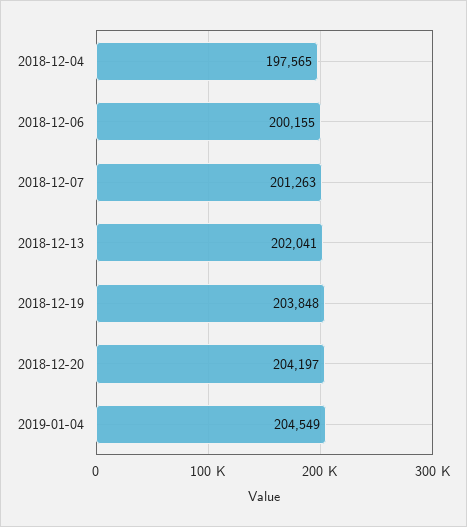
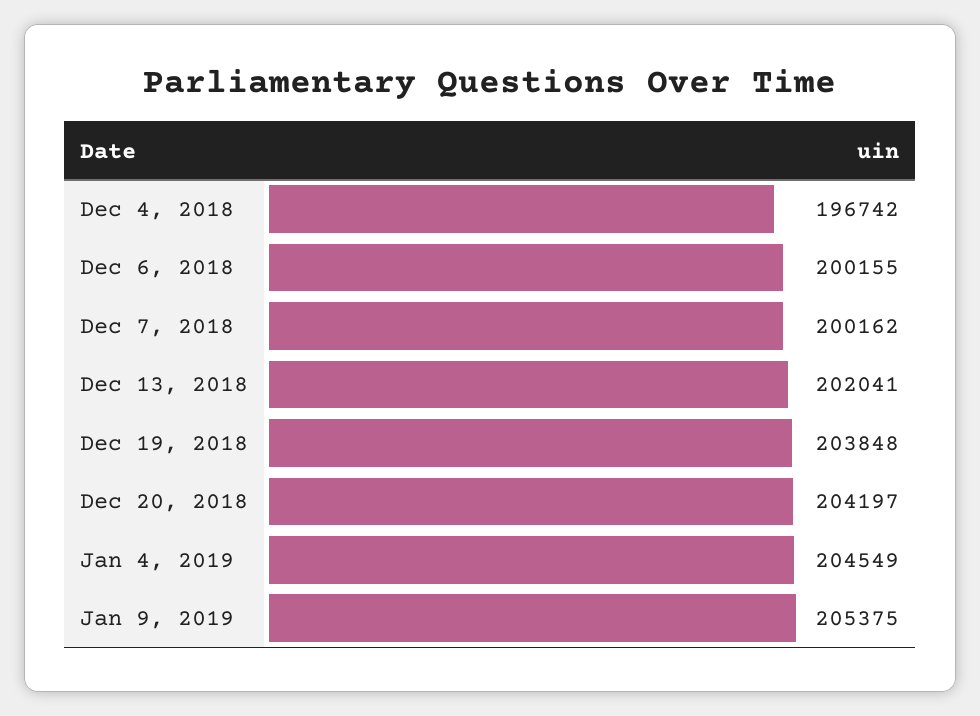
  {
-   "2018-12-04": 197565,
+   "2018-12-04": 196742,
    "2018-12-06": 200155,
-   "2018-12-07": 201263,
+   "2018-12-07": 200162,
    "2018-12-13": 202041,
    "2018-12-19": 203848,
    "2018-12-20": 204197,
-   "2019-01-04": 204549
+   "2019-01-04": 204549,
+   "Jan 9, 2019": 205375
  }

